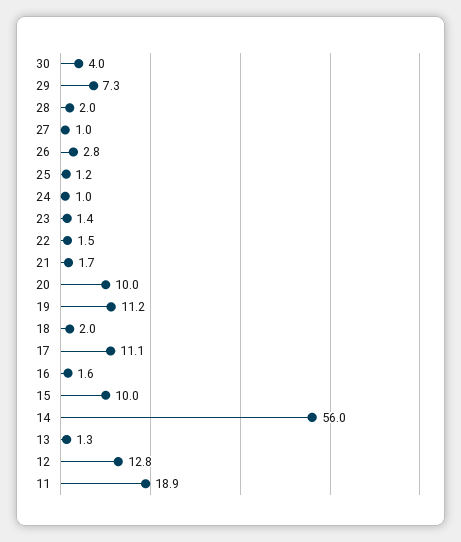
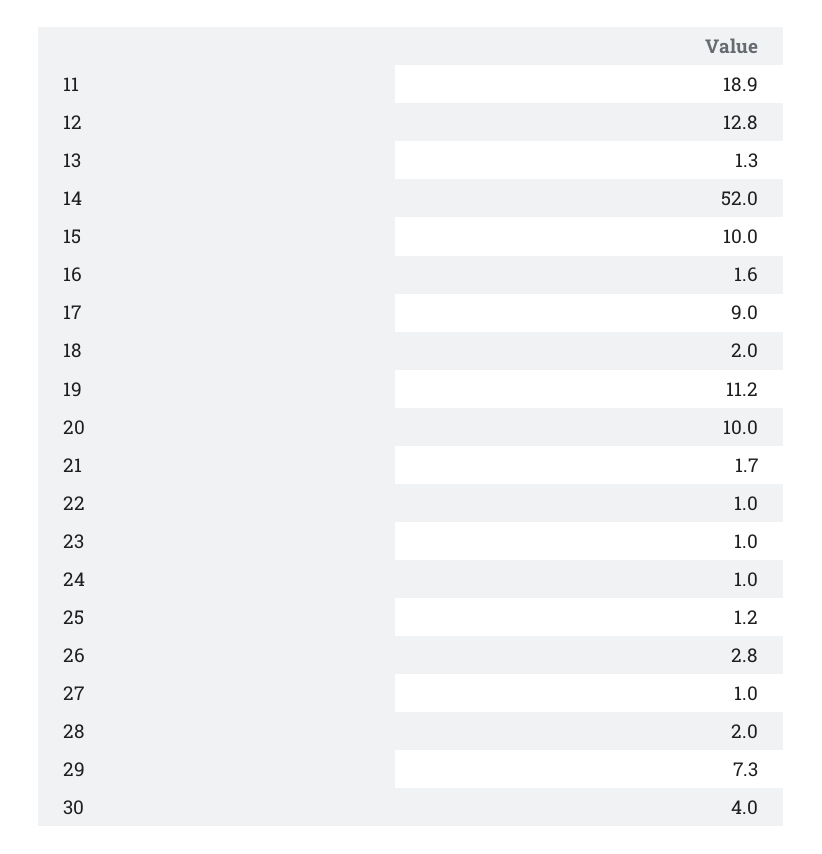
  {
    "30": 4,
    "29": 7.3,
    "28": 2,
    "27": 1,
    "26": 2.8,
    "25": 1.2,
    "24": 1,
-   "23": 1.4,
+   "23": 1,
-   "22": 1.5,
+   "22": 1,
    "21": 1.7,
    "20": 10,
    "19": 11.2,
    "18": 2,
-   "17": 11.1,
+   "17": 9,
    "16": 1.6,
    "15": 10,
-   "14": 56,
+   "14": 52,
    "13": 1.3,
    "12": 12.8,
    "11": 18.9
  }

